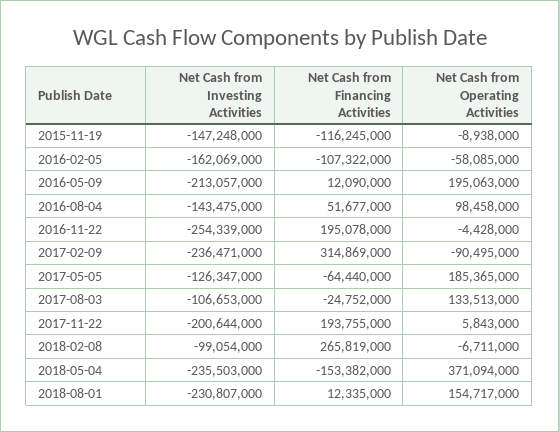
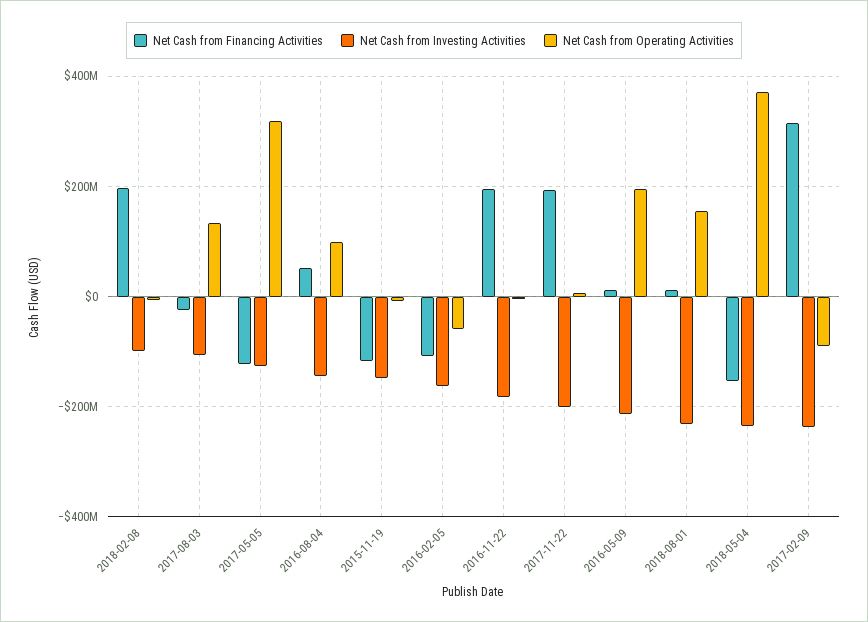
  {
    "Net Cash from Investing Activities": {
      "2015-11-19": -147248000,
      "2016-02-05": -162069000,
      "2016-05-09": -213057000,
      "2016-08-04": -143475000,
-     "2016-11-22": -254339000,
+     "2016-11-22": -180000000,
      "2017-02-09": -236471000,
      "2017-05-05": -126347000,
      "2017-08-03": -106653000,
      "2017-11-22": -200644000,
      "2018-02-08": -99054000,
      "2018-05-04": -235503000,
      "2018-08-01": -230807000
    },
    "Net Cash from Financing Activities": {
      "2015-11-19": -116245000,
      "2016-02-05": -107322000,
      "2016-05-09": 12090000,
      "2016-08-04": 51677000,
      "2016-11-22": 195078000,
      "2017-02-09": 314869000,
-     "2017-05-05": -64440000,
+     "2017-05-05": -120000000,
      "2017-08-03": -24752000,
      "2017-11-22": 193755000,
-     "2018-02-08": 265819000,
+     "2018-02-08": 200000000,
      "2018-05-04": -153382000,
      "2018-08-01": 12335000
    },
    "Net Cash from Operating Activities": {
      "2015-11-19": -8938000,
      "2016-02-05": -58085000,
      "2016-05-09": 195063000,
      "2016-08-04": 98458000,
      "2016-11-22": -4428000,
      "2017-02-09": -90495000,
-     "2017-05-05": 185365000,
+     "2017-05-05": 320000000,
      "2017-08-03": 133513000,
      "2017-11-22": 5843000,
      "2018-02-08": -6711000,
      "2018-05-04": 371094000,
      "2018-08-01": 154717000
    }
  }

